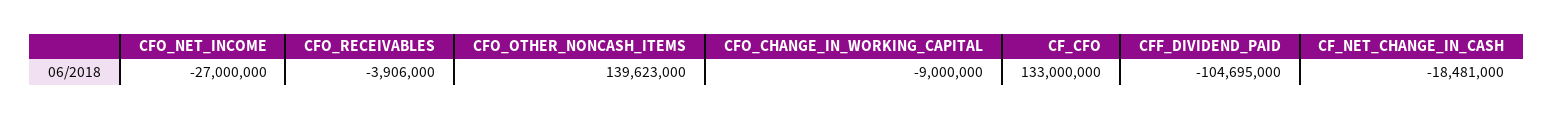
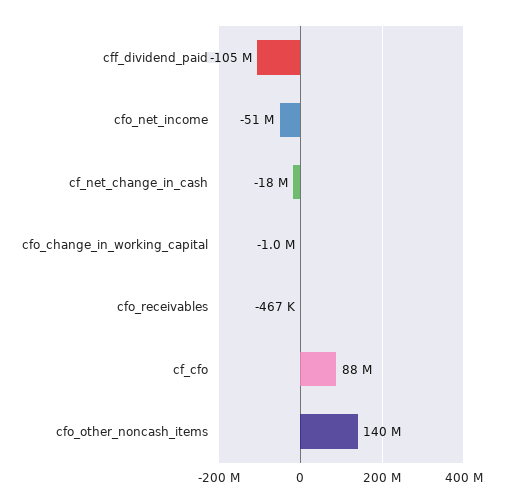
  {
-   "CFO_NET_INCOME": -27000000,
+   "CFO_NET_INCOME": -51000000,
-   "CFO_RECEIVABLES": -3906000,
+   "CFO_RECEIVABLES": -467000,
    "CFO_OTHER_NONCASH_ITEMS": 139623000,
-   "CFO_CHANGE_IN_WORKING_CAPITAL": -9000000,
+   "CFO_CHANGE_IN_WORKING_CAPITAL": -1000000,
-   "CF_CFO": 133000000,
+   "CF_CFO": 88000000,
    "CFF_DIVIDEND_PAID": -104695000,
    "CF_NET_CHANGE_IN_CASH": -18481000
  }

